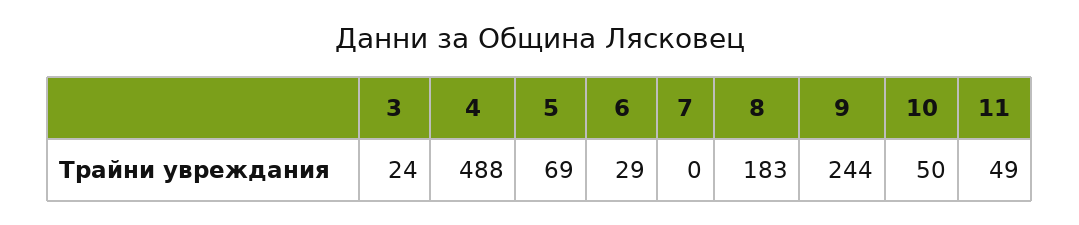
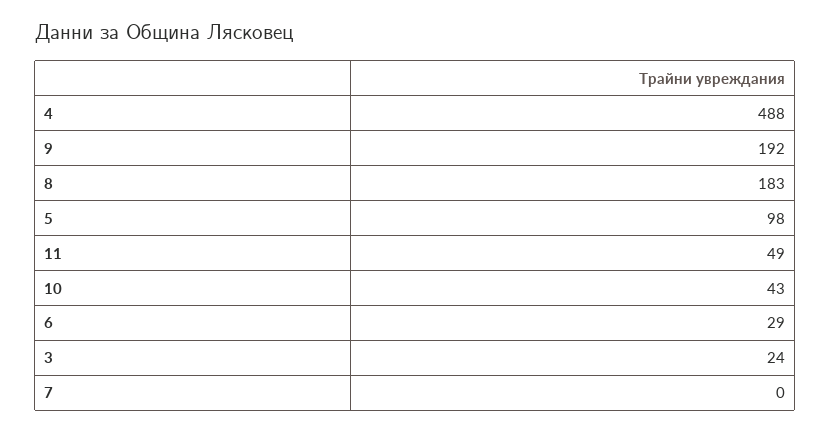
  {
    "3": 24,
    "4": 488,
-   "5": 69,
+   "5": 98,
    "6": 29,
    "7": 0,
    "8": 183,
-   "9": 244,
+   "9": 192,
-   "10": 50,
+   "10": 43,
    "11": 49
  }

